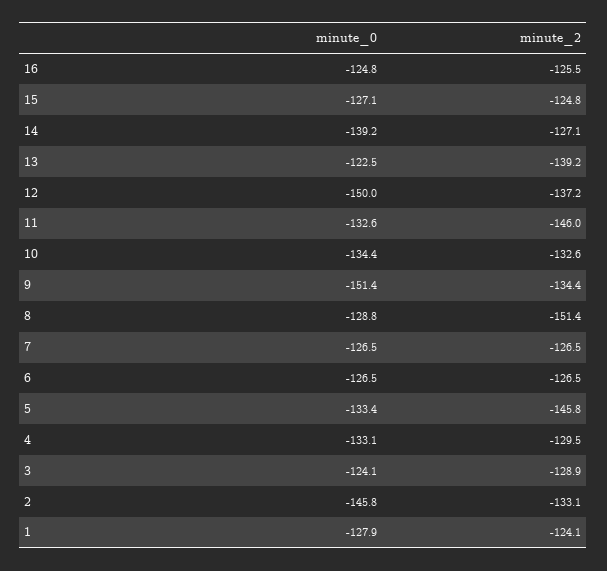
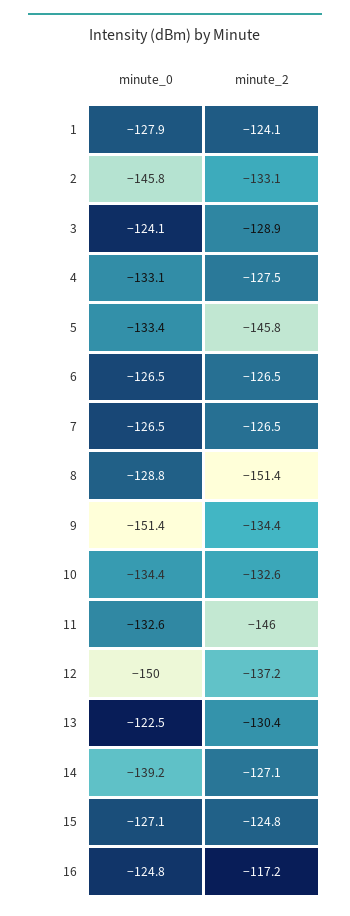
  {
    "minute_0": {
      "16": -124.8,
      "15": -127.1,
      "14": -139.2,
      "13": -122.5,
      "12": -150,
      "11": -132.6,
      "10": -134.4,
      "9": -151.4,
      "8": -128.8,
      "7": -126.5,
      "6": -126.5,
      "5": -133.4,
      "4": -133.1,
      "3": -124.1,
      "2": -145.8,
      "1": -127.9
    },
    "minute_2": {
-     "16": -125.5,
+     "16": -117.2,
      "15": -124.8,
      "14": -127.1,
-     "13": -139.2,
+     "13": -130.4,
      "12": -137.2,
      "11": -146,
      "10": -132.6,
      "9": -134.4,
      "8": -151.4,
      "7": -126.5,
      "6": -126.5,
      "5": -145.8,
-     "4": -129.5,
+     "4": -127.5,
      "3": -128.9,
      "2": -133.1,
      "1": -124.1
    }
  }

